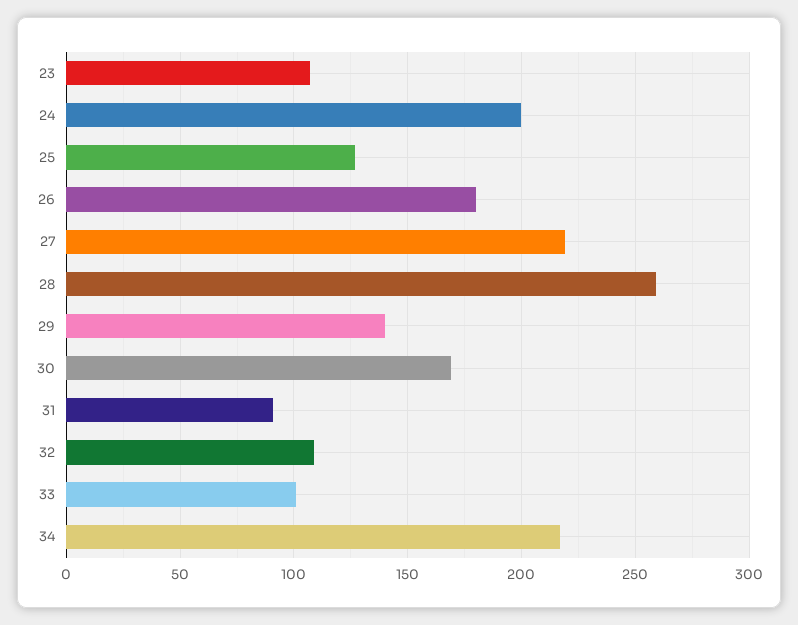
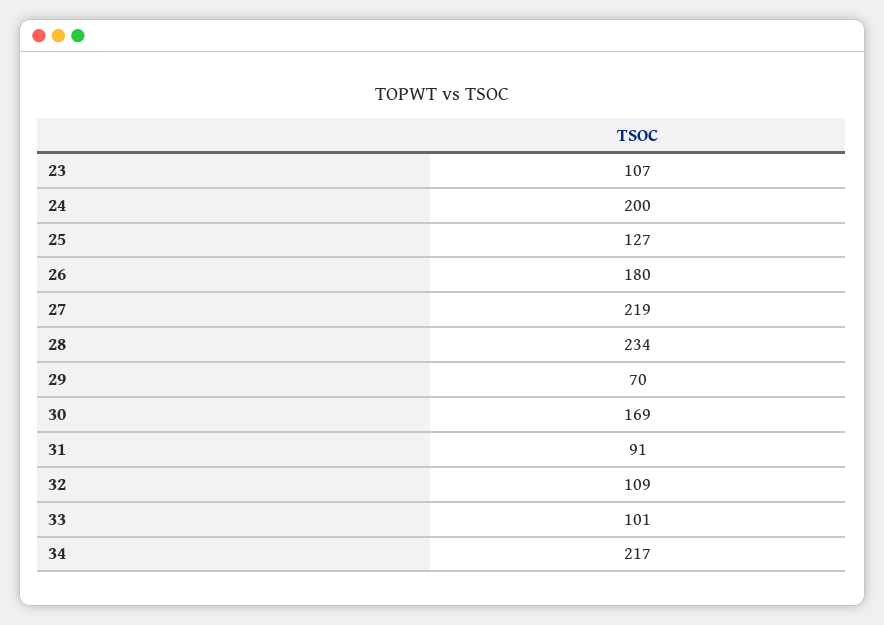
  {
    "23": 107,
    "24": 200,
    "25": 127,
    "26": 180,
    "27": 219,
-   "28": 260,
+   "28": 234,
-   "29": 140,
+   "29": 70,
    "30": 169,
    "31": 91,
    "32": 109,
    "33": 101,
    "34": 217
  }

